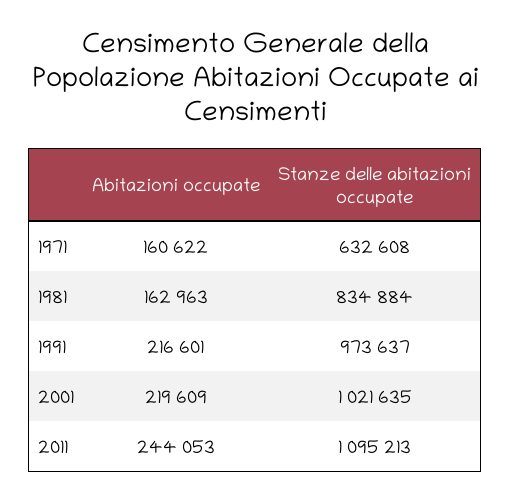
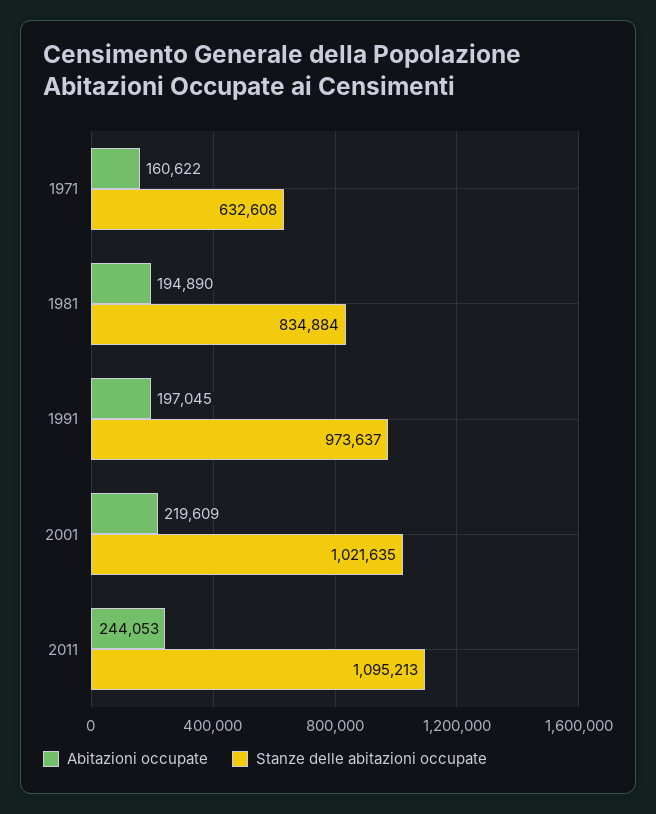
  {
    "Abitazioni occupate": {
      "1971": 160622,
-     "1981": 162963,
+     "1981": 194890,
-     "1991": 216601,
+     "1991": 197045,
      "2001": 219609,
      "2011": 244053
    },
    "Stanze delle abitazioni occupate": {
      "1971": 632608,
      "1981": 834884,
      "1991": 973637,
      "2001": 1021635,
      "2011": 1095213
    }
  }

